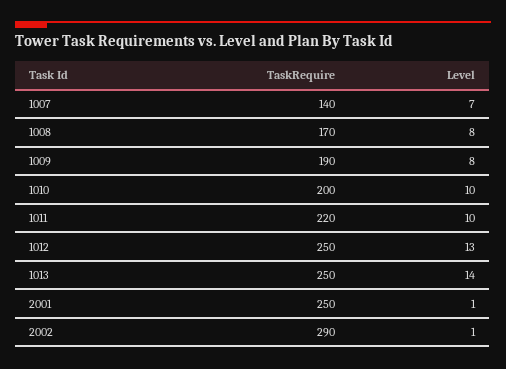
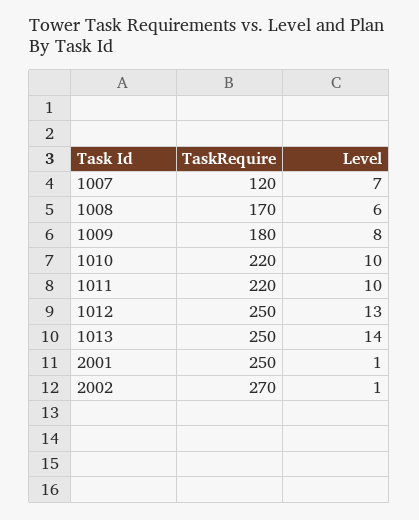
  {
    "TaskRequire": {
-     "1007": 140,
+     "1007": 120,
      "1008": 170,
-     "1009": 190,
+     "1009": 180,
-     "1010": 200,
+     "1010": 220,
      "1011": 220,
      "1012": 250,
      "1013": 250,
      "2001": 250,
-     "2002": 290
+     "2002": 270
    },
    "Level": {
      "1007": 7,
-     "1008": 8,
+     "1008": 6,
      "1009": 8,
      "1010": 10,
      "1011": 10,
      "1012": 13,
      "1013": 14,
      "2001": 1,
      "2002": 1
    }
  }

